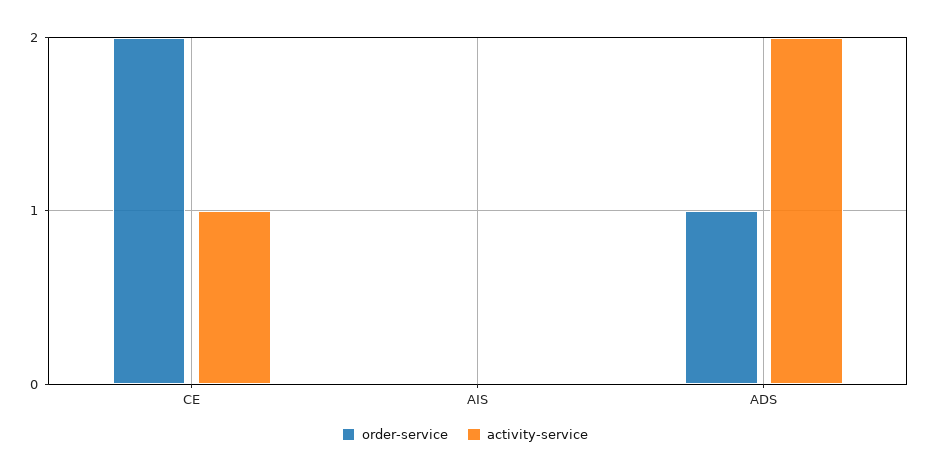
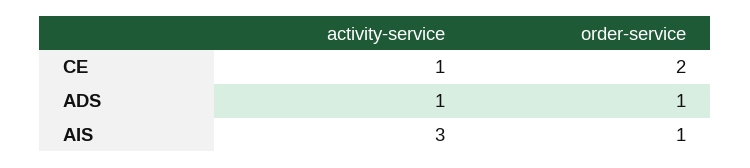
  {
    "order-service": {
      "CE": 2,
-     "AIS": 0,
+     "AIS": 1,
      "ADS": 1
    },
    "activity-service": {
      "CE": 1,
-     "AIS": 0,
+     "AIS": 3,
-     "ADS": 2
+     "ADS": 1
    }
  }

